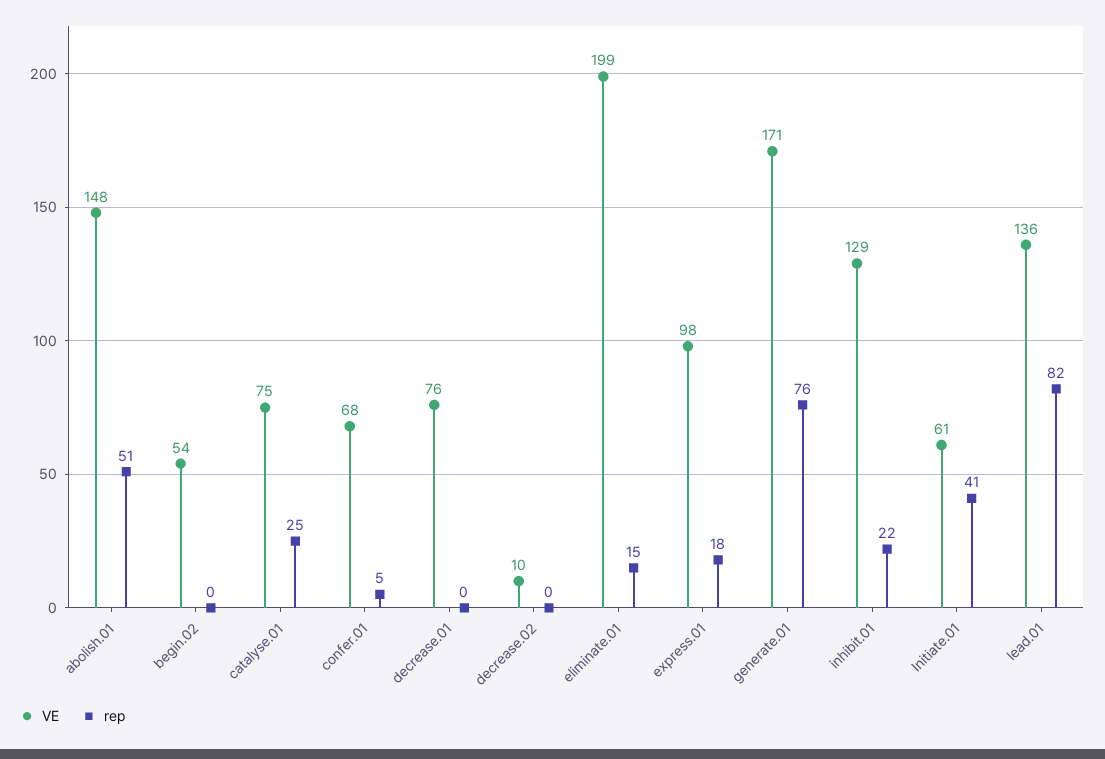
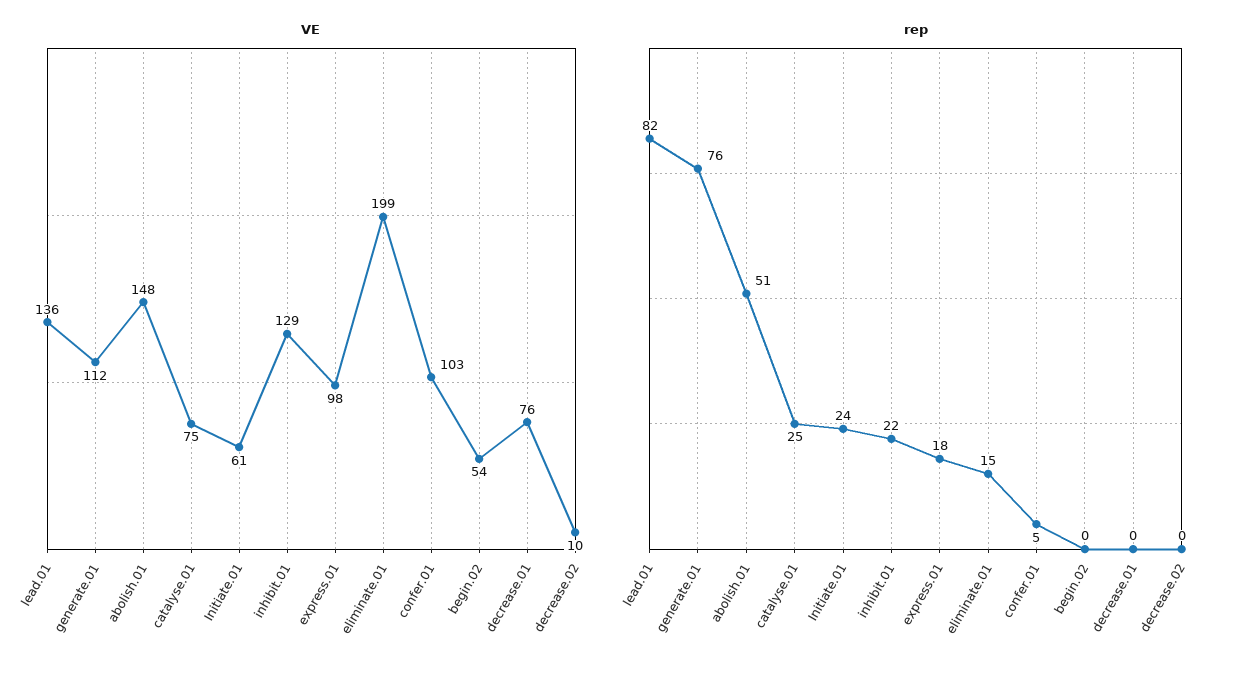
  {
    "VE": {
      "abolish.01": 148,
      "begin.02": 54,
      "catalyse.01": 75,
-     "confer.01": 68,
+     "confer.01": 103,
      "decrease.01": 76,
      "decrease.02": 10,
      "eliminate.01": 199,
      "express.01": 98,
-     "generate.01": 171,
+     "generate.01": 112,
      "inhibit.01": 129,
      "Initiate.01": 61,
      "lead.01": 136
    },
    "rep": {
      "abolish.01": 51,
      "begin.02": 0,
      "catalyse.01": 25,
      "confer.01": 5,
      "decrease.01": 0,
      "decrease.02": 0,
      "eliminate.01": 15,
      "express.01": 18,
      "generate.01": 76,
      "inhibit.01": 22,
-     "Initiate.01": 41,
+     "Initiate.01": 24,
      "lead.01": 82
    }
  }

